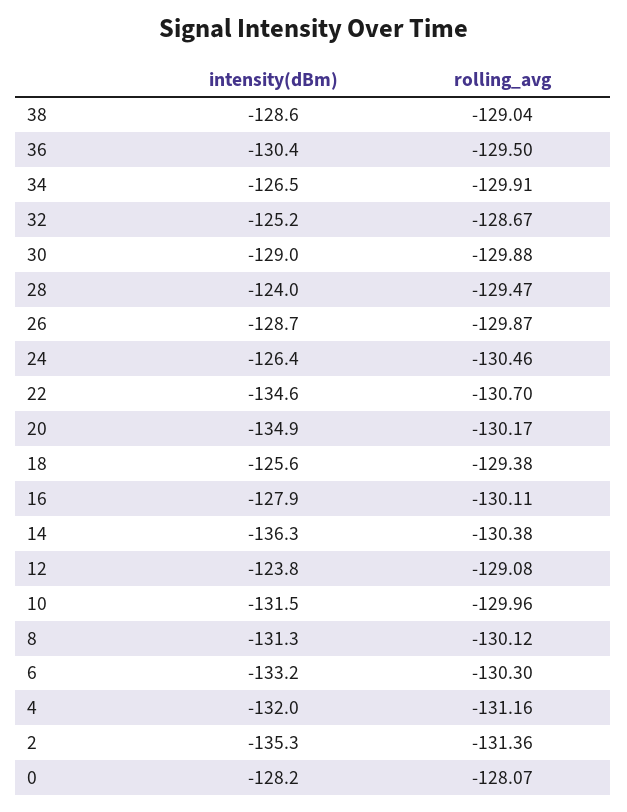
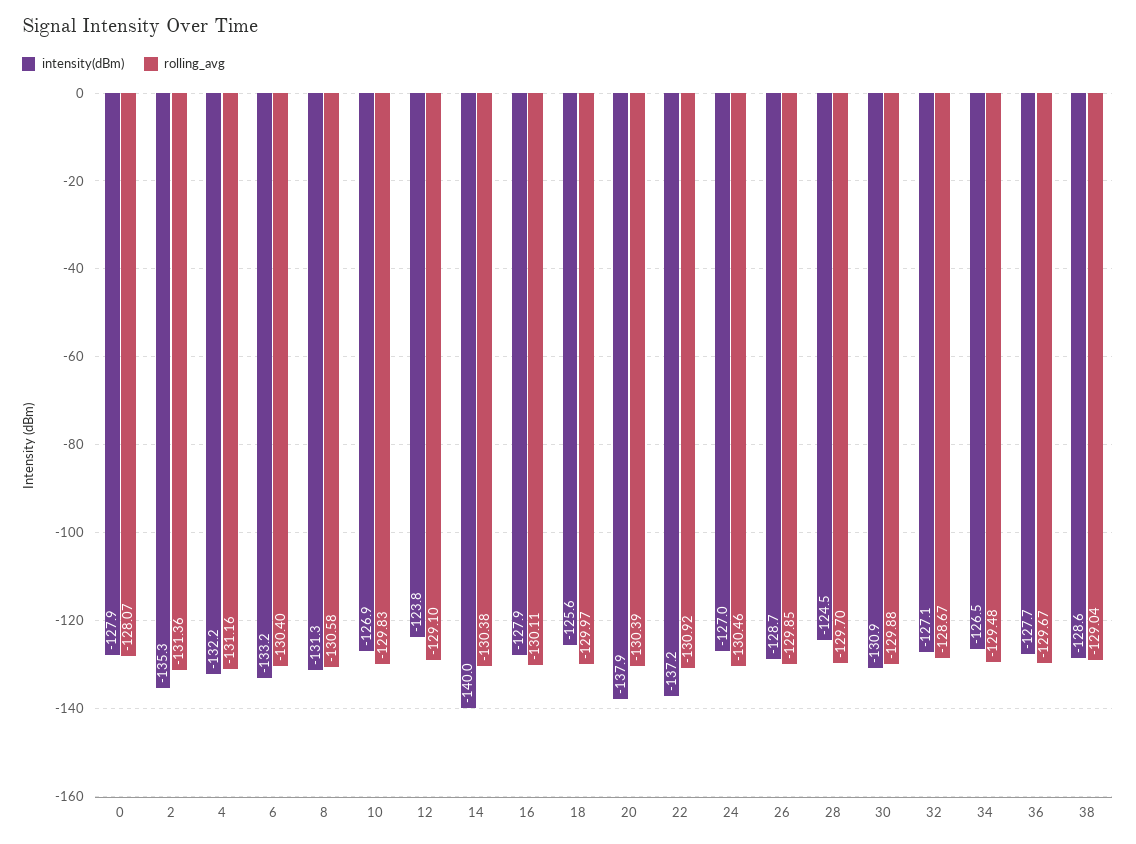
  {
    "intensity(dBm)": {
      "38": -128.6,
-     "36": -130.4,
+     "36": -127.7,
      "34": -126.5,
-     "32": -125.2,
+     "32": -127.1,
-     "30": -129,
+     "30": -130.9,
-     "28": -124,
+     "28": -124.5,
      "26": -128.7,
-     "24": -126.4,
+     "24": -127,
-     "22": -134.6,
+     "22": -137.2,
-     "20": -134.9,
+     "20": -137.9,
      "18": -125.6,
      "16": -127.9,
-     "14": -136.3,
+     "14": -140,
      "12": -123.8,
-     "10": -131.5,
+     "10": -126.9,
      "8": -131.3,
      "6": -133.2,
-     "4": -132,
+     "4": -132.2,
      "2": -135.3,
-     "0": -128.2
+     "0": -127.9
    },
    "rolling_avg": {
      "38": -129.04,
-     "36": -129.5,
+     "36": -129.67,
-     "34": -129.91,
+     "34": -129.48,
      "32": -128.67,
      "30": -129.88,
-     "28": -129.47,
+     "28": -129.7,
-     "26": -129.87,
+     "26": -129.85,
      "24": -130.46,
-     "22": -130.7,
+     "22": -130.92,
-     "20": -130.17,
+     "20": -130.39,
-     "18": -129.38,
+     "18": -129.97,
      "16": -130.11,
      "14": -130.38,
-     "12": -129.08,
+     "12": -129.1,
-     "10": -129.96,
+     "10": -129.83,
-     "8": -130.12,
+     "8": -130.58,
-     "6": -130.3,
+     "6": -130.4,
      "4": -131.16,
      "2": -131.36,
      "0": -128.07
    }
  }

